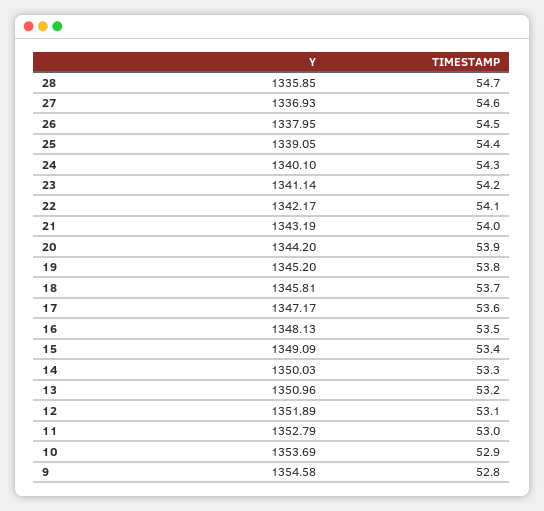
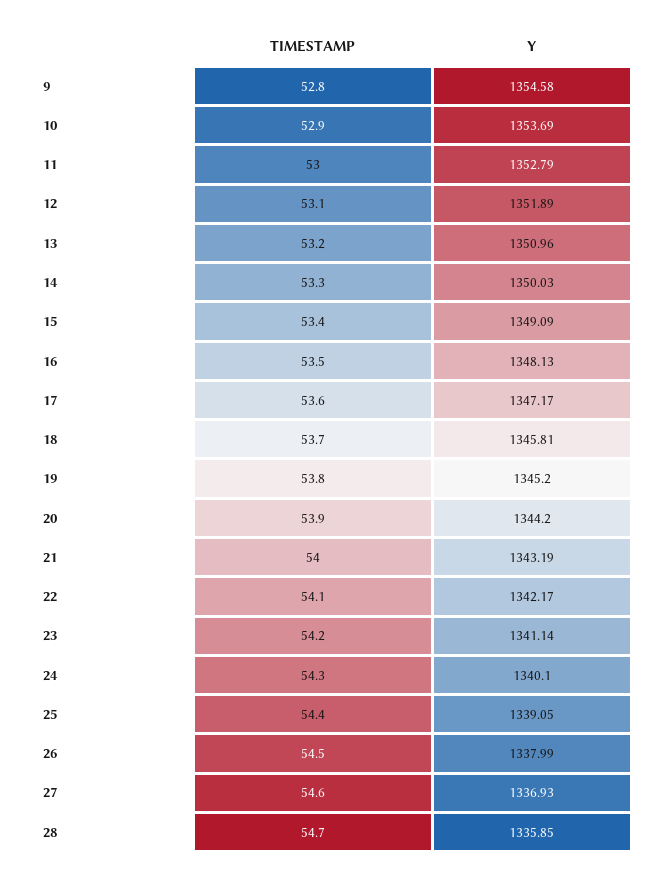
  {
    "Y": {
      "28": 1335.85,
      "27": 1336.93,
-     "26": 1337.95,
+     "26": 1337.99,
      "25": 1339.05,
      "24": 1340.1,
      "23": 1341.14,
      "22": 1342.17,
      "21": 1343.19,
      "20": 1344.2,
      "19": 1345.2,
      "18": 1345.81,
      "17": 1347.17,
      "16": 1348.13,
      "15": 1349.09,
      "14": 1350.03,
      "13": 1350.96,
      "12": 1351.89,
      "11": 1352.79,
      "10": 1353.69,
      "9": 1354.58
    },
    "TIMESTAMP": {
      "28": 54.7,
      "27": 54.6,
      "26": 54.5,
      "25": 54.4,
      "24": 54.3,
      "23": 54.2,
      "22": 54.1,
      "21": 54,
      "20": 53.9,
      "19": 53.8,
      "18": 53.7,
      "17": 53.6,
      "16": 53.5,
      "15": 53.4,
      "14": 53.3,
      "13": 53.2,
      "12": 53.1,
      "11": 53,
      "10": 52.9,
      "9": 52.8
    }
  }

